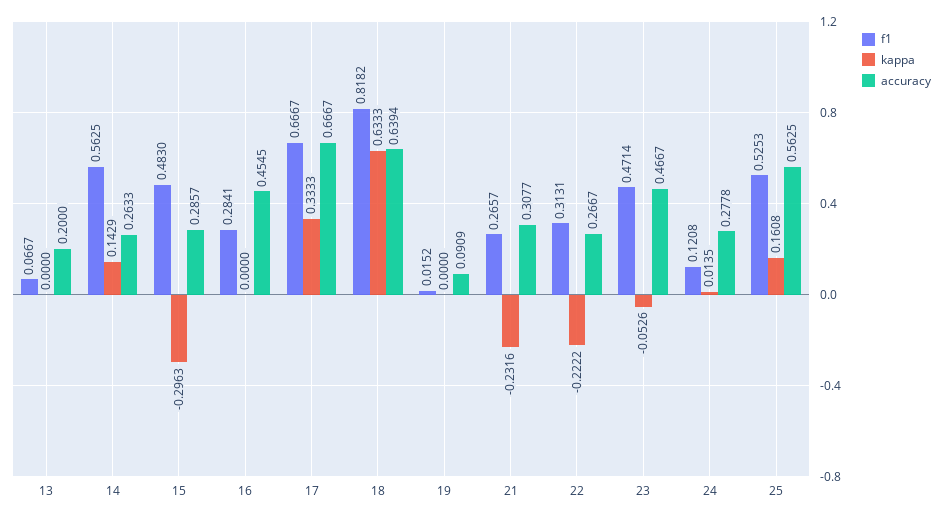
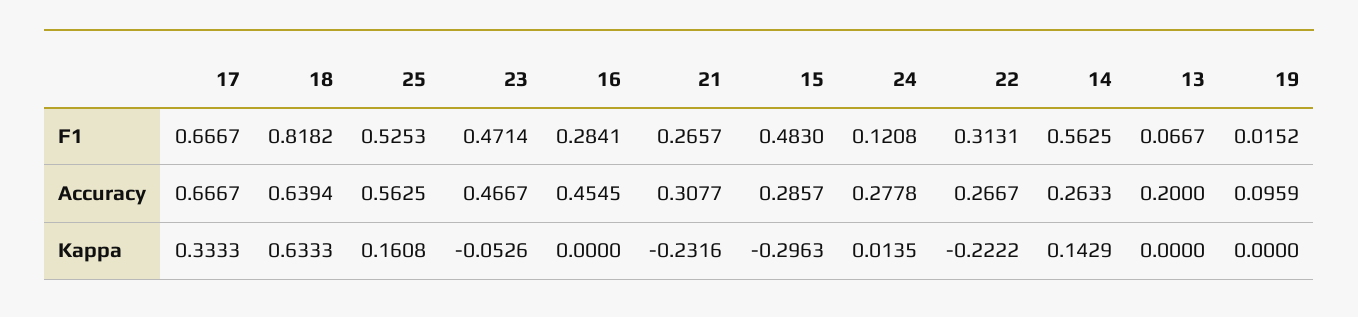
  {
    "f1": {
      "13": 0.0667,
      "14": 0.5625,
      "15": 0.483,
      "16": 0.2841,
      "17": 0.6667,
      "18": 0.8182,
      "19": 0.0152,
      "21": 0.2657,
      "22": 0.3131,
      "23": 0.4714,
      "24": 0.1208,
      "25": 0.5253
    },
    "kappa": {
      "13": 0,
      "14": 0.1429,
      "15": -0.2963,
      "16": 0,
      "17": 0.3333,
      "18": 0.6333,
      "19": 0,
      "21": -0.2316,
      "22": -0.2222,
      "23": -0.0526,
      "24": 0.0135,
      "25": 0.1608
    },
    "accuracy": {
      "13": 0.2,
      "14": 0.2633,
      "15": 0.2857,
      "16": 0.4545,
      "17": 0.6667,
      "18": 0.6394,
-     "19": 0.0909,
+     "19": 0.0959,
      "21": 0.3077,
      "22": 0.2667,
      "23": 0.4667,
      "24": 0.2778,
      "25": 0.5625
    }
  }

